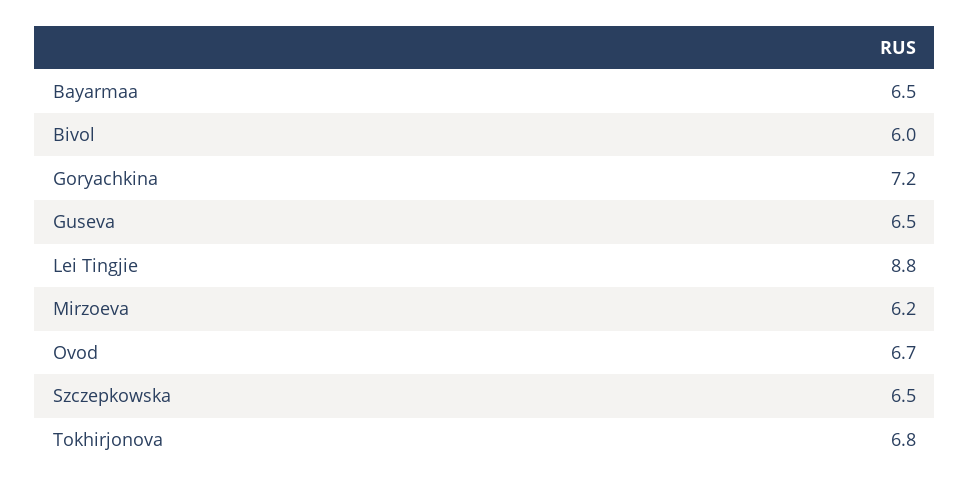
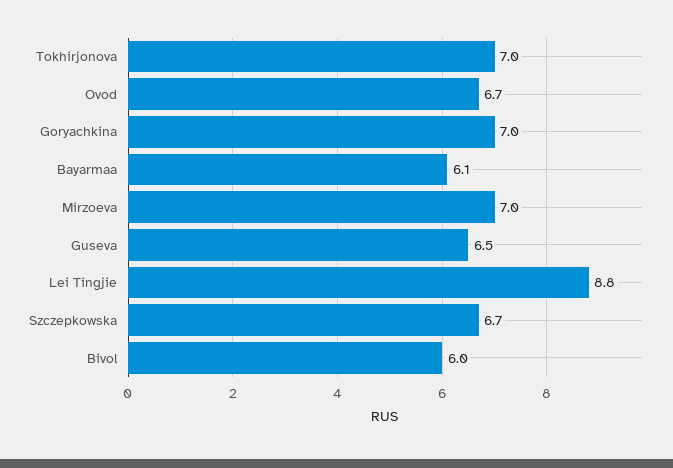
  {
-   "Bayarmaa": 6.5,
+   "Bayarmaa": 6.1,
    "Bivol": 6,
-   "Goryachkina": 7.2,
+   "Goryachkina": 7,
    "Guseva": 6.5,
    "Lei Tingjie": 8.8,
-   "Mirzoeva": 6.2,
+   "Mirzoeva": 7,
    "Ovod": 6.7,
-   "Szczepkowska": 6.5,
+   "Szczepkowska": 6.7,
-   "Tokhirjonova": 6.8
+   "Tokhirjonova": 7
  }

